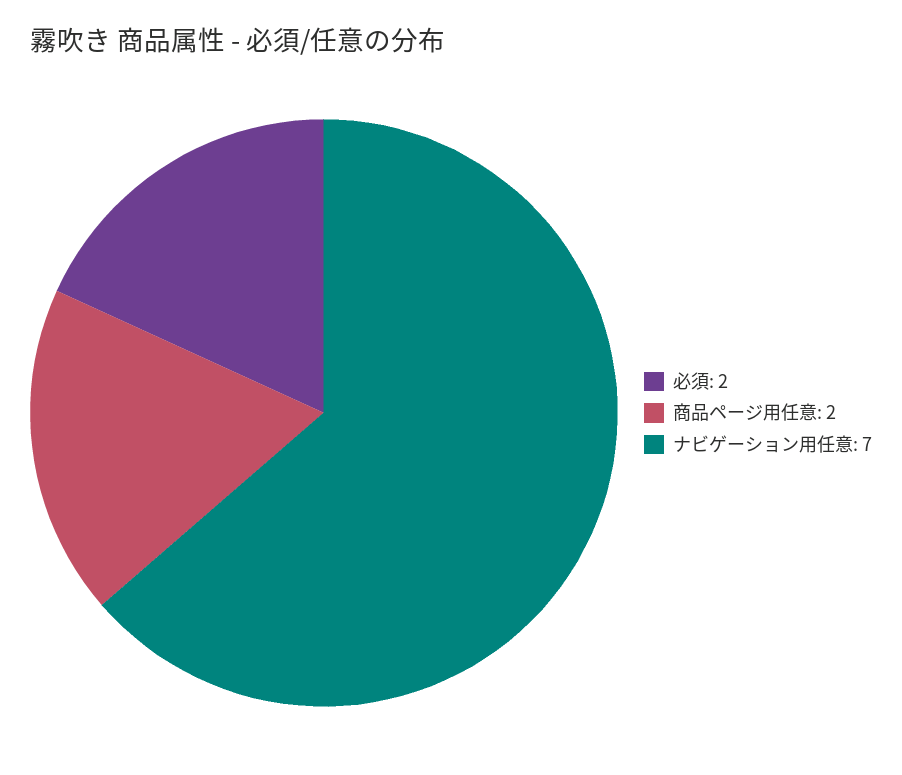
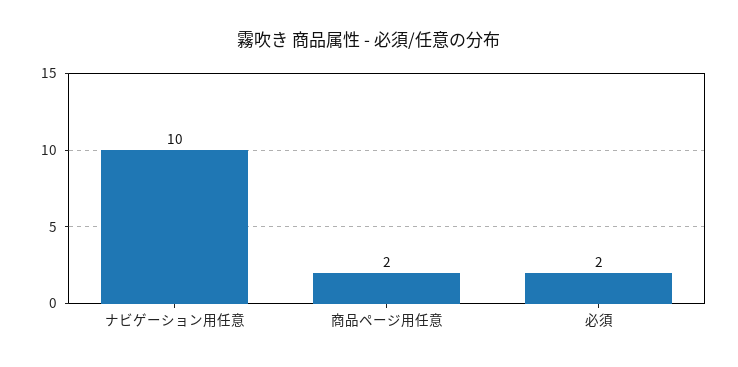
  {
    "必須": 2,
    "商品ページ用任意": 2,
-   "ナビゲーション用任意": 7
+   "ナビゲーション用任意": 10
  }

